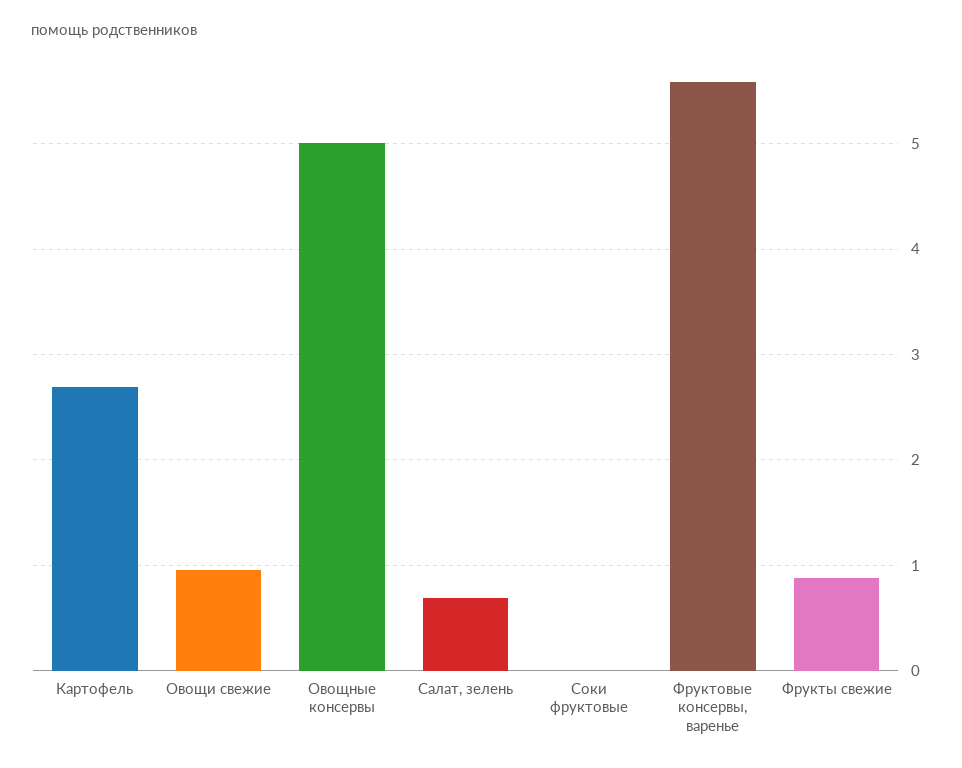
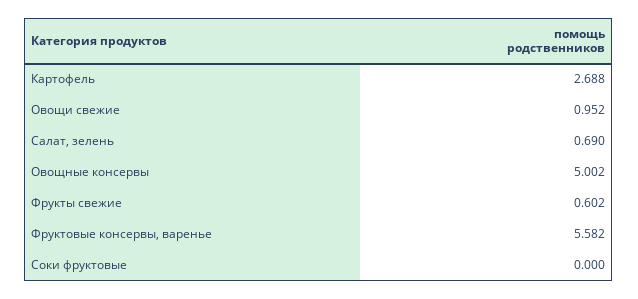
  {
    "Картофель": 2.688,
    "Овощи свежие": 0.952,
    "Овощные консервы": 5.002,
    "Салат, зелень": 0.69,
    "Соки фруктовые": 0,
    "Фруктовые консервы, варенье": 5.582,
-   "Фрукты свежие": 0.9
+   "Фрукты свежие": 0.602
  }

